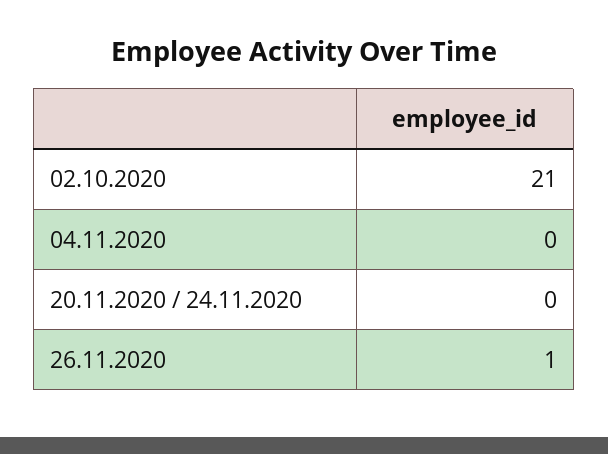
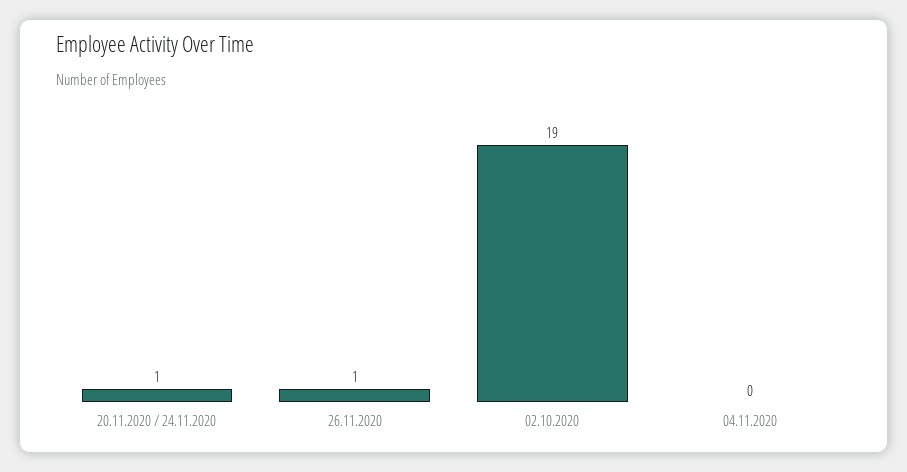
  {
-   "02.10.2020": 21,
+   "02.10.2020": 19,
    "04.11.2020": 0,
-   "20.11.2020 / 24.11.2020": 0,
+   "20.11.2020 / 24.11.2020": 1,
    "26.11.2020": 1
  }

